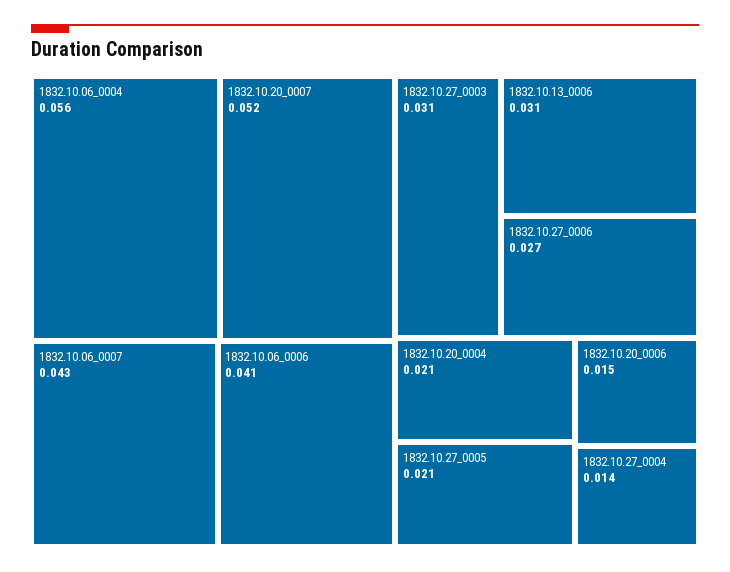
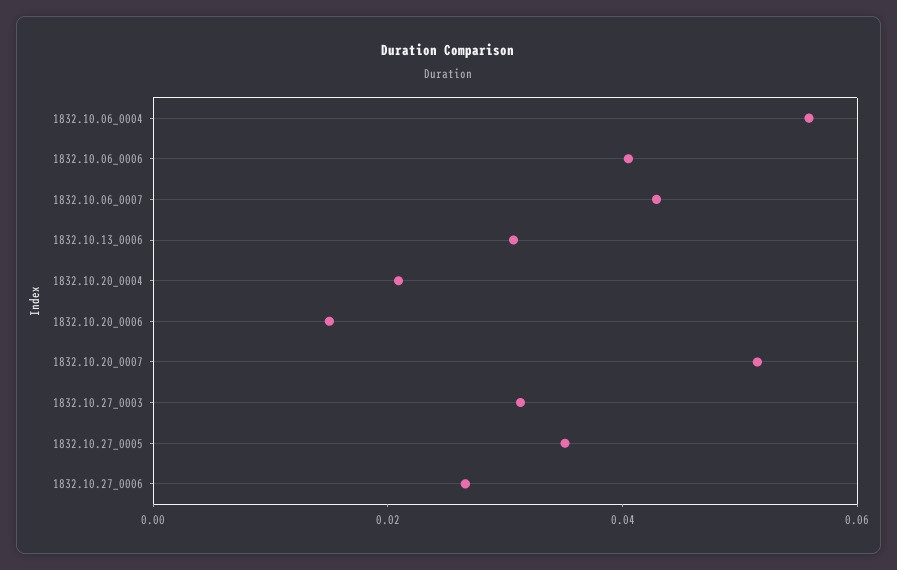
  {
    "1832.10.06_0004": 0.056,
    "1832.10.20_0007": 0.052,
    "1832.10.06_0007": 0.043,
    "1832.10.06_0006": 0.041,
    "1832.10.27_0003": 0.031,
    "1832.10.13_0006": 0.031,
    "1832.10.27_0006": 0.027,
    "1832.10.20_0004": 0.021,
-   "1832.10.27_0005": 0.021,
+   "1832.10.27_0005": 0.035,
-   "1832.10.20_0006": 0.015,
+   "1832.10.20_0006": 0.015
-   "1832.10.27_0004": 0.014
  }

